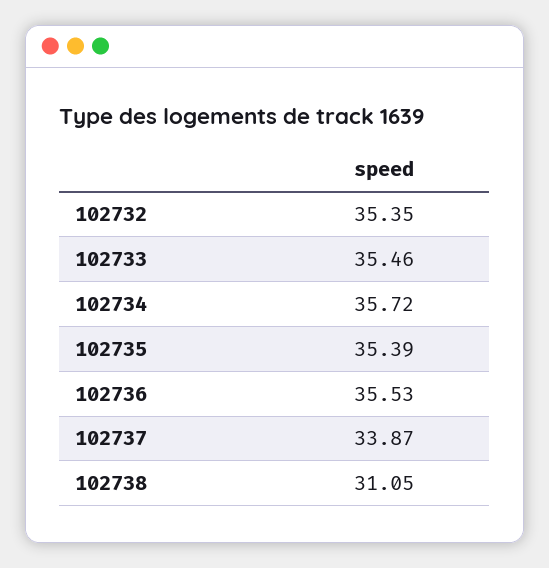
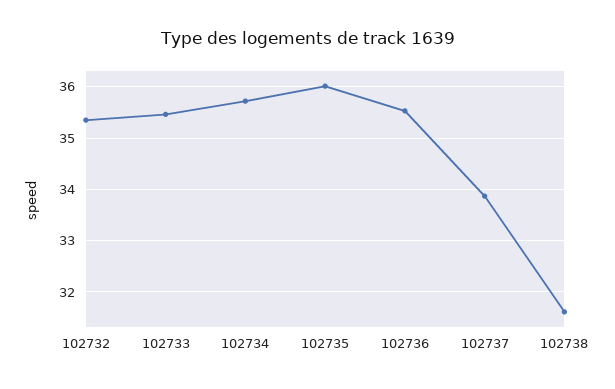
  {
    "102732": 35.35,
    "102733": 35.46,
    "102734": 35.72,
-   "102735": 35.39,
+   "102735": 36,
    "102736": 35.53,
    "102737": 33.87,
-   "102738": 31.05
+   "102738": 31.6
  }

